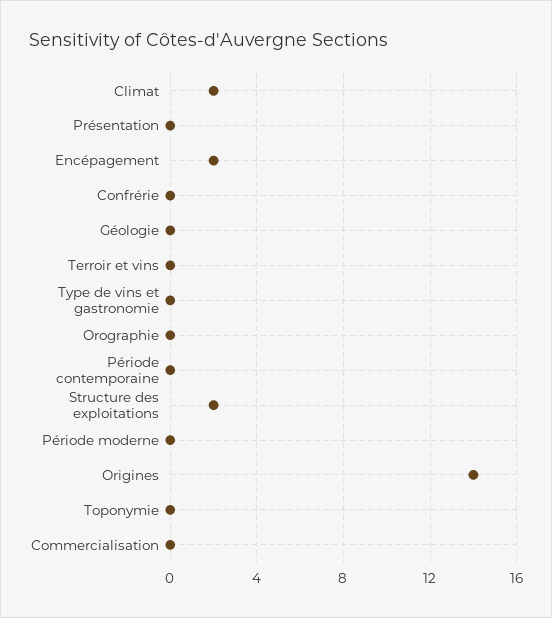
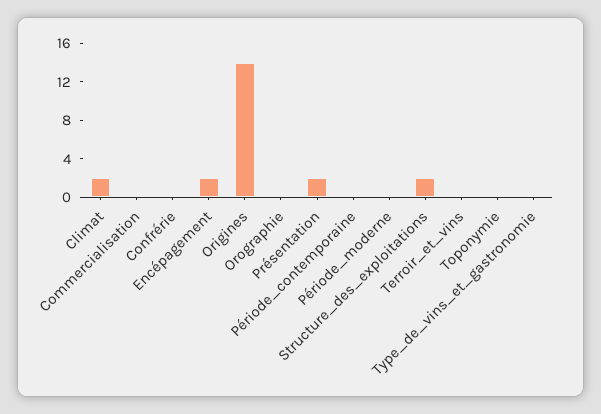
  {
    "Climat": 2,
-   "Présentation": 0,
+   "Présentation": 2,
    "Encépagement": 2,
    "Confrérie": 0,
-   "Géologie": 0,
    "Terroir et vins": 0,
    "Type de vins et gastronomie": 0,
    "Orographie": 0,
    "Période contemporaine": 0,
    "Structure des exploitations": 2,
    "Période moderne": 0,
    "Origines": 14,
    "Toponymie": 0,
    "Commercialisation": 0
  }

